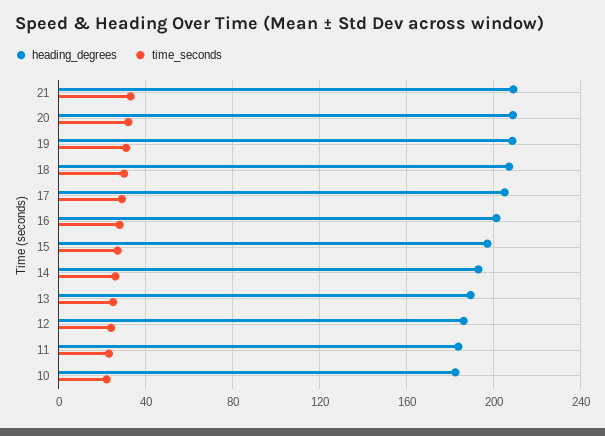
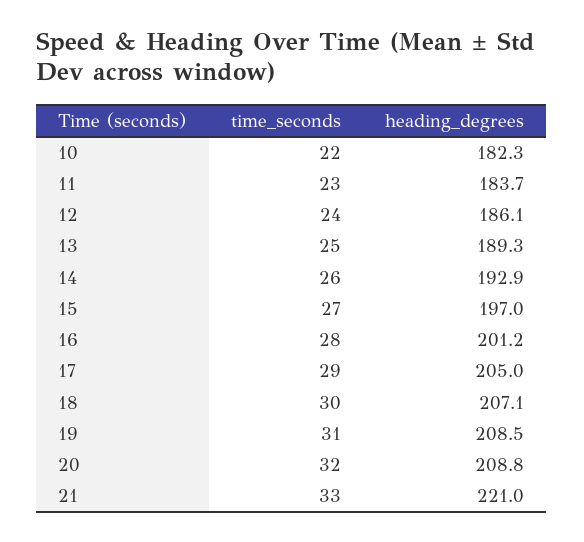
  {
    "heading_degrees": {
-     "21": 210,
+     "21": 221,
      "20": 208.8,
      "19": 208.5,
      "18": 207.1,
      "17": 205,
      "16": 201.2,
      "15": 197,
      "14": 192.9,
      "13": 189.3,
      "12": 186.1,
      "11": 183.7,
      "10": 182.3
    },
    "time_seconds": {
      "21": 33,
      "20": 32,
      "19": 31,
      "18": 30,
      "17": 29,
      "16": 28,
      "15": 27,
      "14": 26,
      "13": 25,
      "12": 24,
      "11": 23,
      "10": 22
    }
  }

